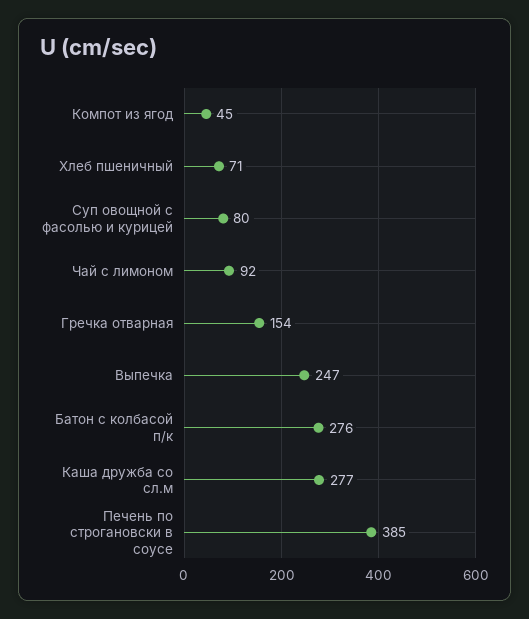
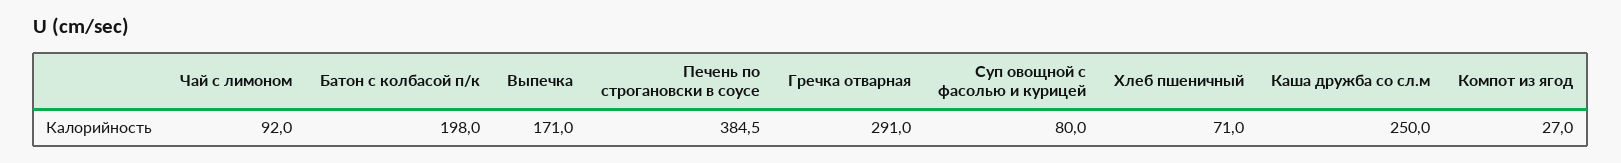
  {
-   "Компот из ягод": 45,
+   "Компот из ягод": 27,
    "Хлеб пшеничный": 71,
    "Суп овощной с фасолью и курицей": 80,
    "Чай с лимоном": 92,
-   "Гречка отварная": 154,
+   "Гречка отварная": 291,
-   "Выпечка": 247,
+   "Выпечка": 171,
-   "Батон с колбасой п/к": 276,
+   "Батон с колбасой п/к": 198,
-   "Каша дружба со сл.м": 277,
+   "Каша дружба со сл.м": 250,
    "Печень по строгановски в соусе": 384.5
  }

